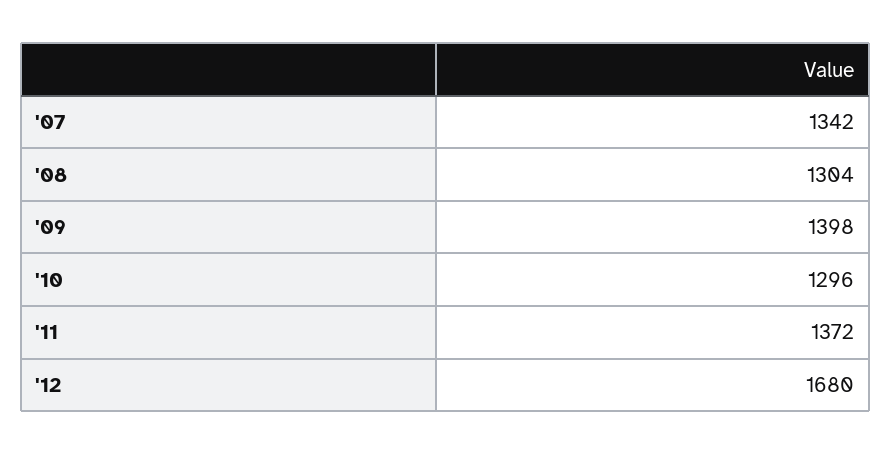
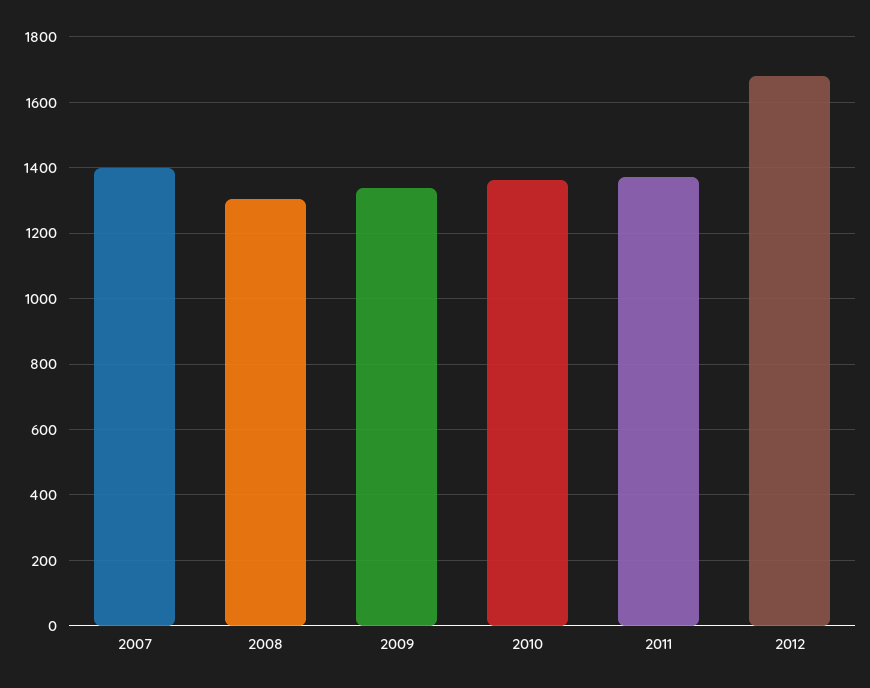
  {
-   "'07": 1342,
+   "'07": 1400,
    "'08": 1304,
-   "'09": 1398,
+   "'09": 1340,
-   "'10": 1296,
+   "'10": 1360,
    "'11": 1372,
    "'12": 1680
  }

